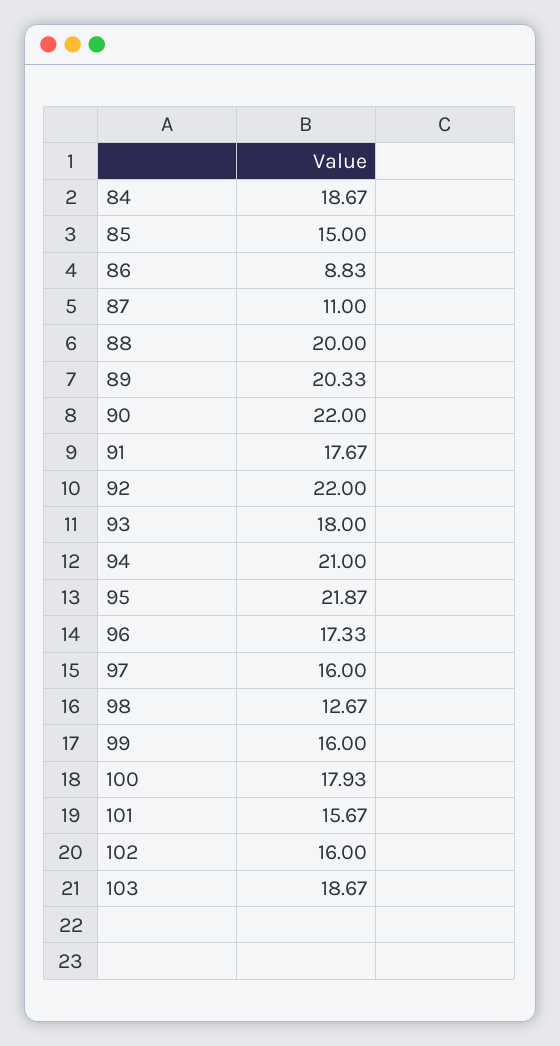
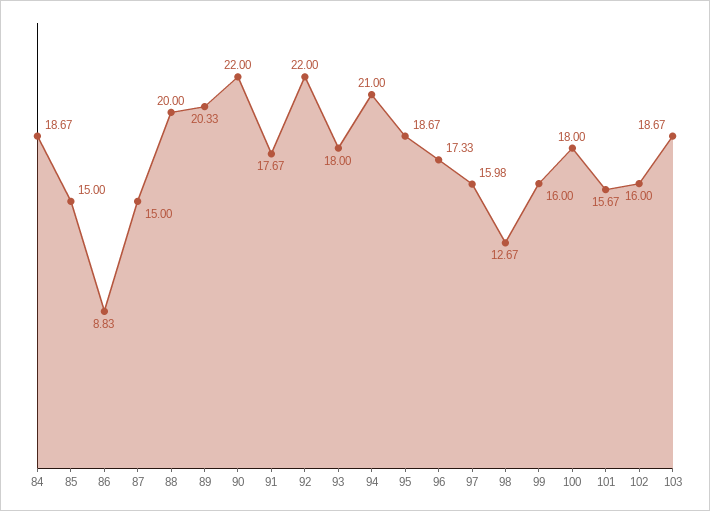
  {
    "84": 18.67,
    "85": 15,
    "86": 8.83,
-   "87": 11,
+   "87": 15,
    "88": 20,
    "89": 20.33,
    "90": 22,
    "91": 17.67,
    "92": 22,
    "93": 18,
    "94": 21,
-   "95": 21.87,
+   "95": 18.67,
    "96": 17.33,
-   "97": 16,
+   "97": 15.98,
    "98": 12.67,
    "99": 16,
-   "100": 17.93,
+   "100": 18,
    "101": 15.67,
    "102": 16,
    "103": 18.67
  }

